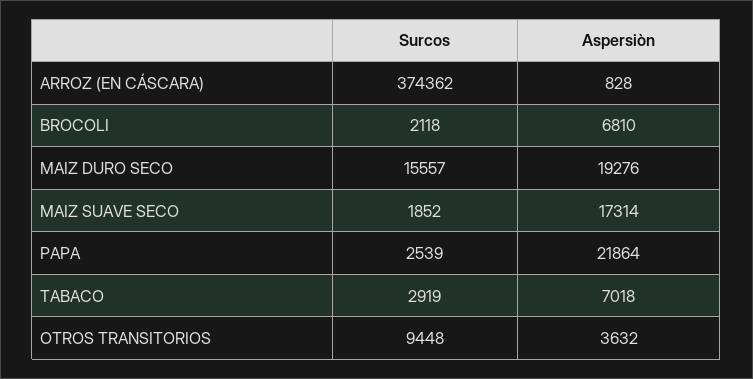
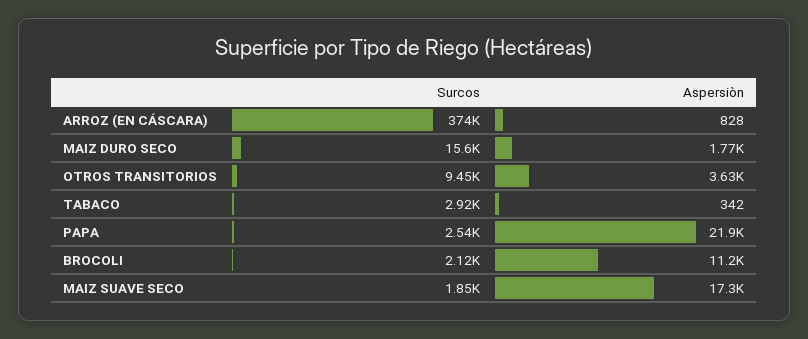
  {
    "Surcos": {
      "ARROZ (EN CÁSCARA)": 374362,
      "BROCOLI": 2118,
      "MAIZ DURO SECO": 15557,
      "MAIZ SUAVE SECO": 1852,
      "PAPA": 2539,
      "TABACO": 2919,
      "OTROS TRANSITORIOS": 9448
    },
    "Aspersiòn": {
      "ARROZ (EN CÁSCARA)": 828,
-     "BROCOLI": 6810,
+     "BROCOLI": 11200,
-     "MAIZ DURO SECO": 19276,
+     "MAIZ DURO SECO": 1770,
      "MAIZ SUAVE SECO": 17314,
      "PAPA": 21864,
-     "TABACO": 7018,
+     "TABACO": 342,
      "OTROS TRANSITORIOS": 3632
    }
  }

